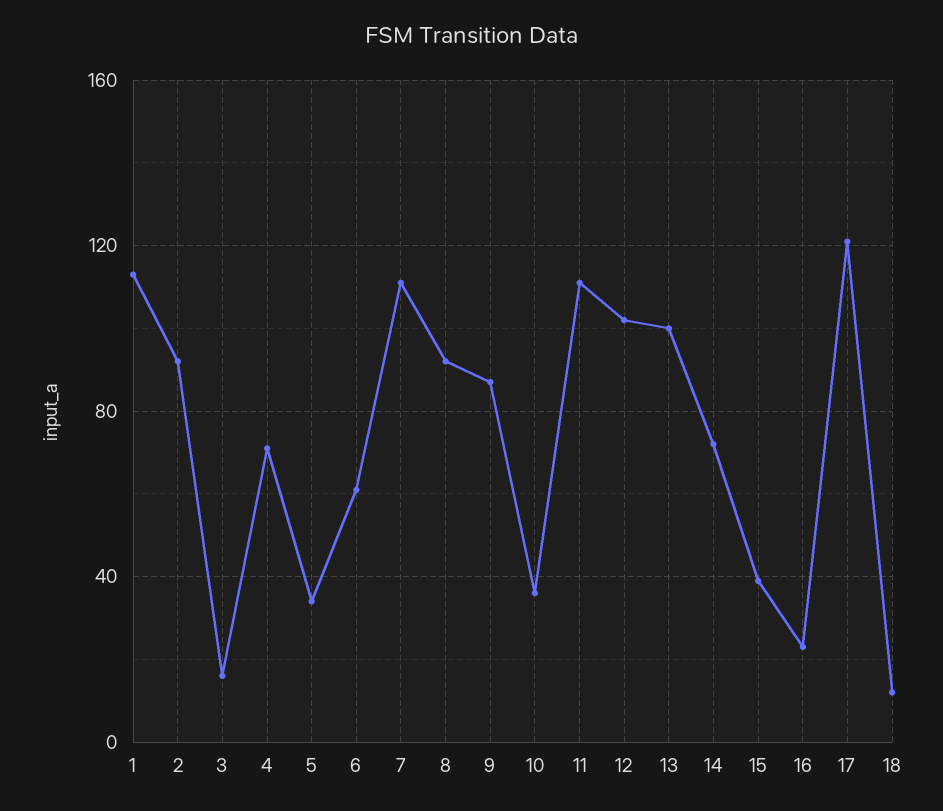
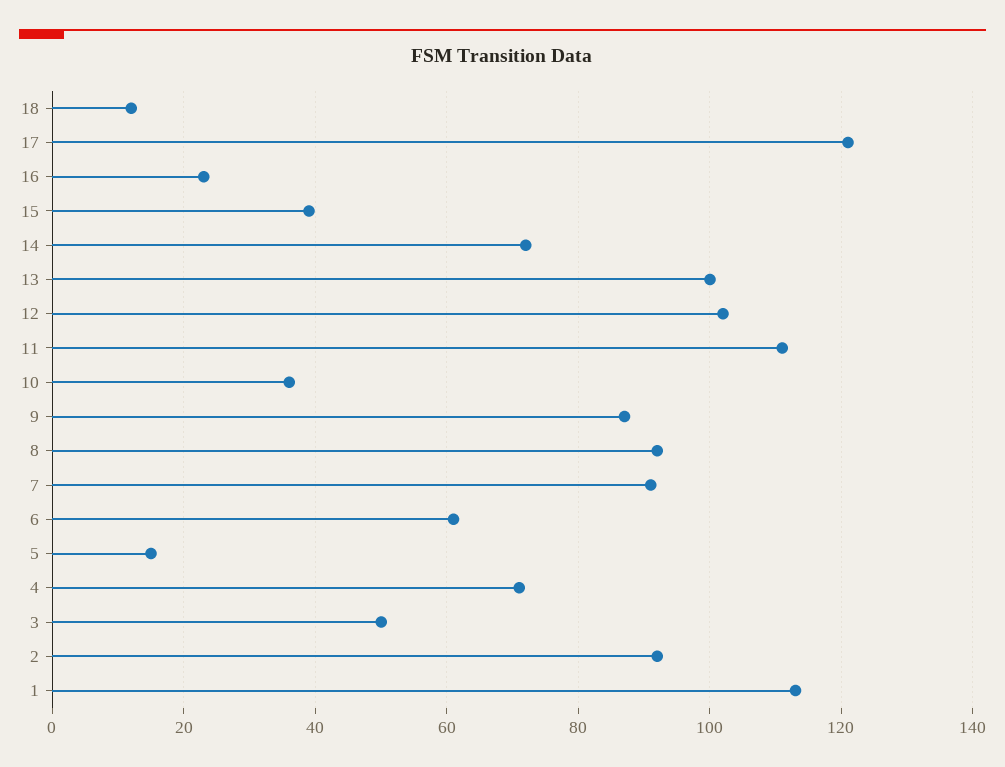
  {
    "1": 115,
    "2": 90,
-   "3": 15,
+   "3": 50,
    "4": 70,
-   "5": 35,
+   "5": 15,
    "6": 60,
-   "7": 110,
+   "7": 90,
    "8": 90,
    "9": 85,
    "10": 35,
    "11": 110,
    "12": 100,
    "13": 100,
    "14": 70,
    "15": 40,
    "16": 25,
    "17": 120,
    "18": 10
  }

